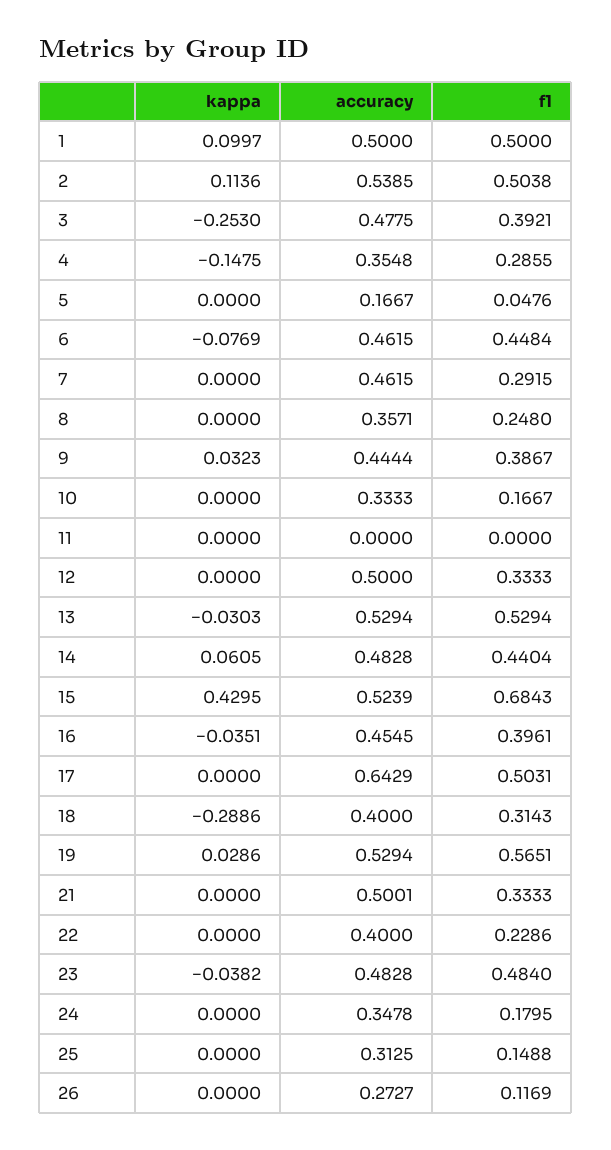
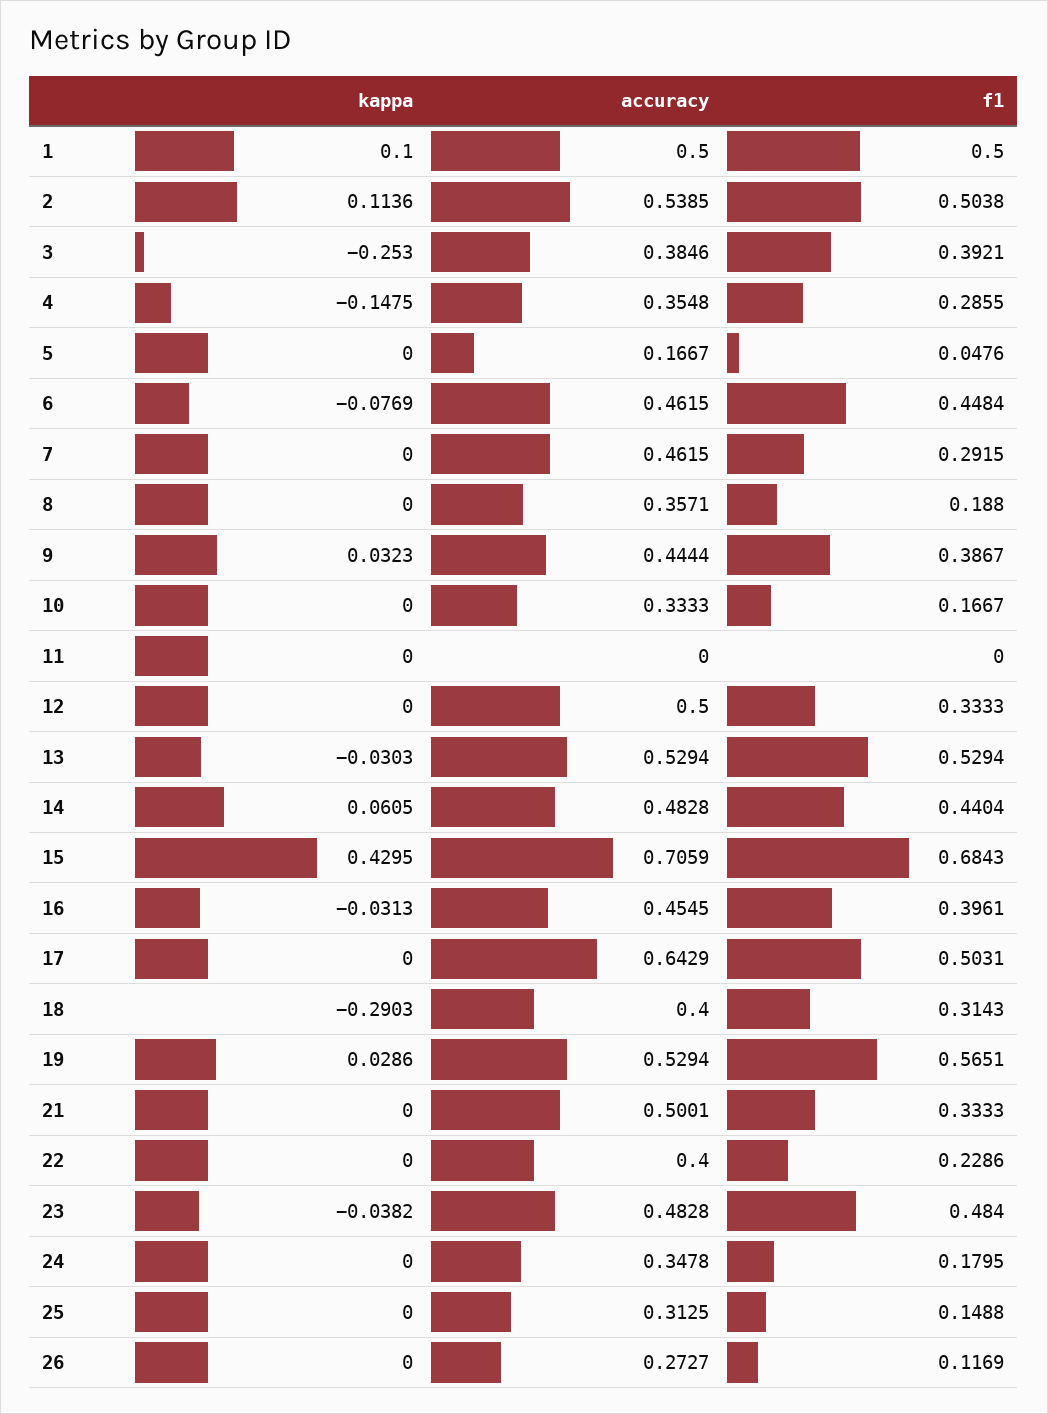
  {
    "kappa": {
-     "1": 0.0997,
+     "1": 0.1,
      "2": 0.1136,
      "3": -0.253,
      "4": -0.1475,
      "5": 0,
      "6": -0.0769,
      "7": 0,
      "8": 0,
      "9": 0.0323,
      "10": 0,
      "11": 0,
      "12": 0,
      "13": -0.0303,
      "14": 0.0605,
      "15": 0.4295,
-     "16": -0.0351,
+     "16": -0.0313,
      "17": 0,
-     "18": -0.2886,
+     "18": -0.2903,
      "19": 0.0286,
      "21": 0,
      "22": 0,
      "23": -0.0382,
      "24": 0,
      "25": 0,
      "26": 0
    },
    "accuracy": {
      "1": 0.5,
      "2": 0.5385,
-     "3": 0.4775,
+     "3": 0.3846,
      "4": 0.3548,
      "5": 0.1667,
      "6": 0.4615,
      "7": 0.4615,
      "8": 0.3571,
      "9": 0.4444,
      "10": 0.3333,
      "11": 0,
      "12": 0.5,
      "13": 0.5294,
      "14": 0.4828,
-     "15": 0.5239,
+     "15": 0.7059,
      "16": 0.4545,
      "17": 0.6429,
      "18": 0.4,
      "19": 0.5294,
      "21": 0.5001,
      "22": 0.4,
      "23": 0.4828,
      "24": 0.3478,
      "25": 0.3125,
      "26": 0.2727
    },
    "f1": {
      "1": 0.5,
      "2": 0.5038,
      "3": 0.3921,
      "4": 0.2855,
      "5": 0.0476,
      "6": 0.4484,
      "7": 0.2915,
-     "8": 0.248,
+     "8": 0.188,
      "9": 0.3867,
      "10": 0.1667,
      "11": 0,
      "12": 0.3333,
      "13": 0.5294,
      "14": 0.4404,
      "15": 0.6843,
      "16": 0.3961,
      "17": 0.5031,
      "18": 0.3143,
      "19": 0.5651,
      "21": 0.3333,
      "22": 0.2286,
      "23": 0.484,
      "24": 0.1795,
      "25": 0.1488,
      "26": 0.1169
    }
  }

